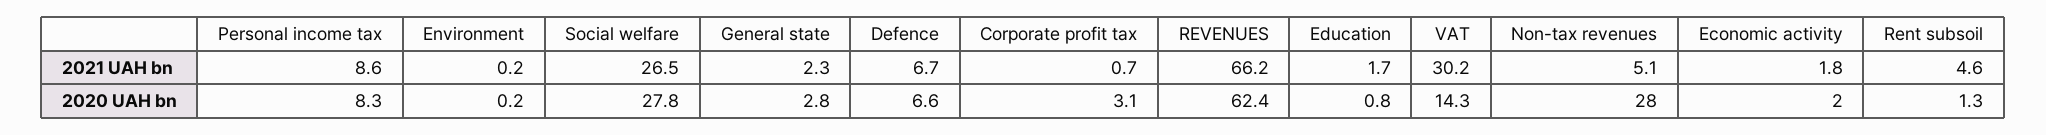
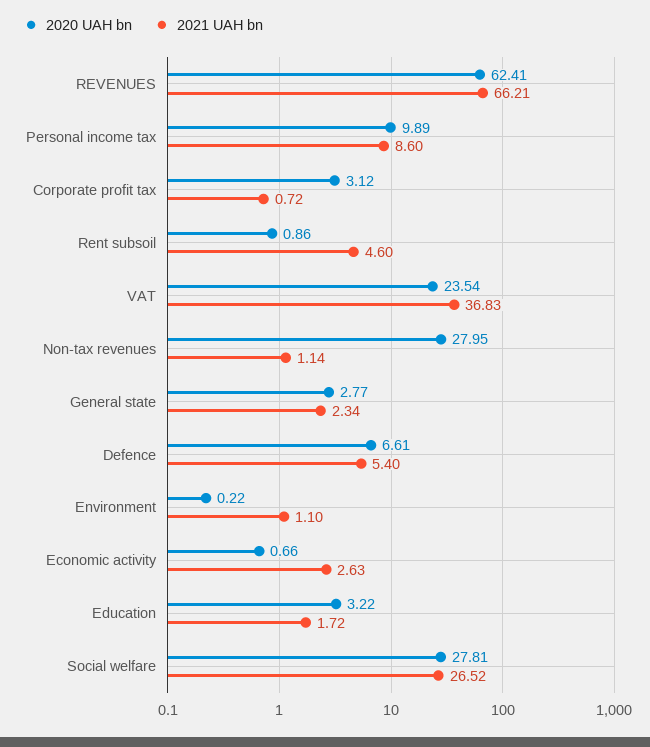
  {
    "2021 UAH bn": {
      "Personal income tax": 8.6,
-     "Environment": 0.2,
+     "Environment": 1.1,
      "Social welfare": 26.52,
      "General state": 2.34,
-     "Defence": 6.7,
+     "Defence": 5.4,
      "Corporate profit tax": 0.72,
      "REVENUES": 66.21,
      "Education": 1.72,
-     "VAT": 30.2,
+     "VAT": 36.83,
-     "Non-tax revenues": 5.1,
+     "Non-tax revenues": 1.14,
-     "Economic activity": 1.8,
+     "Economic activity": 2.63,
      "Rent subsoil": 4.6
    },
    "2020 UAH bn": {
-     "Personal income tax": 8.3,
+     "Personal income tax": 9.89,
      "Environment": 0.22,
      "Social welfare": 27.81,
      "General state": 2.77,
      "Defence": 6.61,
      "Corporate profit tax": 3.12,
      "REVENUES": 62.41,
-     "Education": 0.8,
+     "Education": 3.22,
-     "VAT": 14.3,
+     "VAT": 23.54,
      "Non-tax revenues": 27.95,
-     "Economic activity": 2,
+     "Economic activity": 0.66,
-     "Rent subsoil": 1.3
+     "Rent subsoil": 0.86
    }
  }

